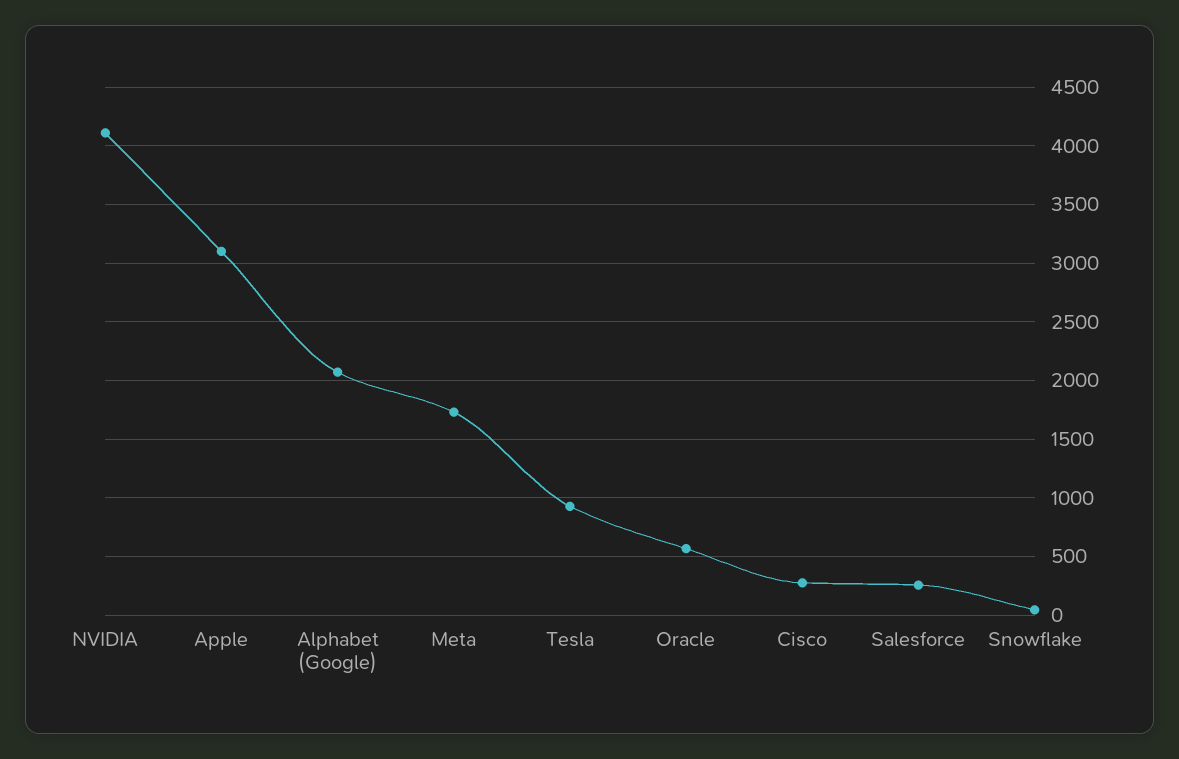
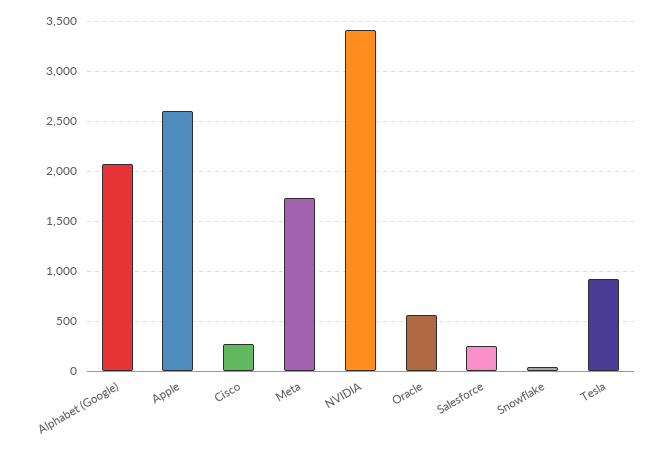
  {
-   "NVIDIA": 4100,
+   "NVIDIA": 3400,
-   "Apple": 3100,
+   "Apple": 2600,
    "Alphabet (Google)": 2100,
    "Meta": 1700,
    "Tesla": 900,
    "Oracle": 600,
    "Cisco": 300,
    "Salesforce": 300,
    "Snowflake": 0
  }

